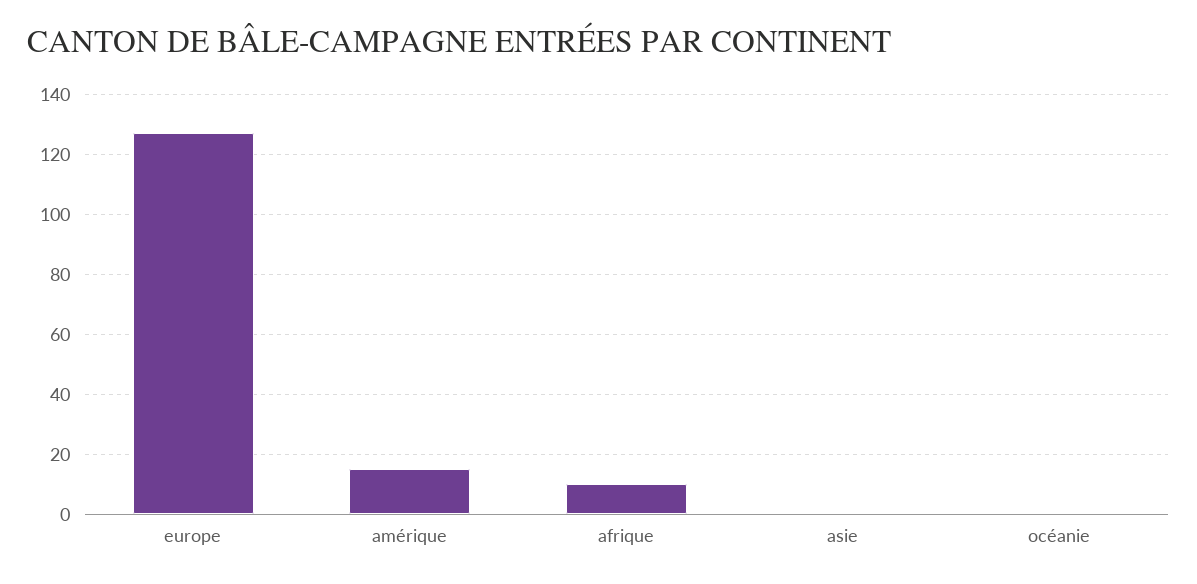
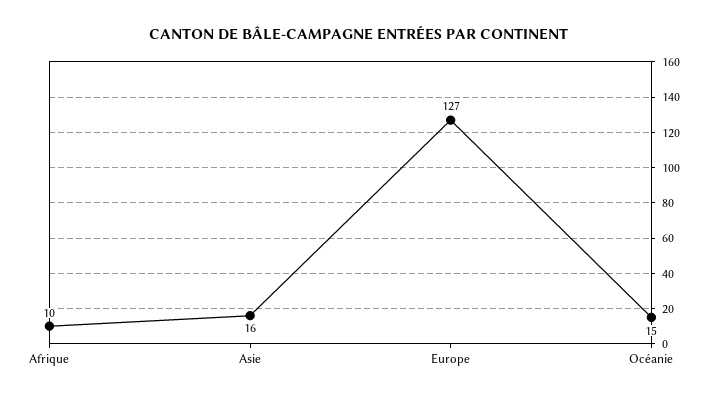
  {
    "europe": 127,
-   "amérique": 15,
    "afrique": 10,
-   "asie": 0,
+   "asie": 16,
-   "océanie": 0
+   "océanie": 15
  }

